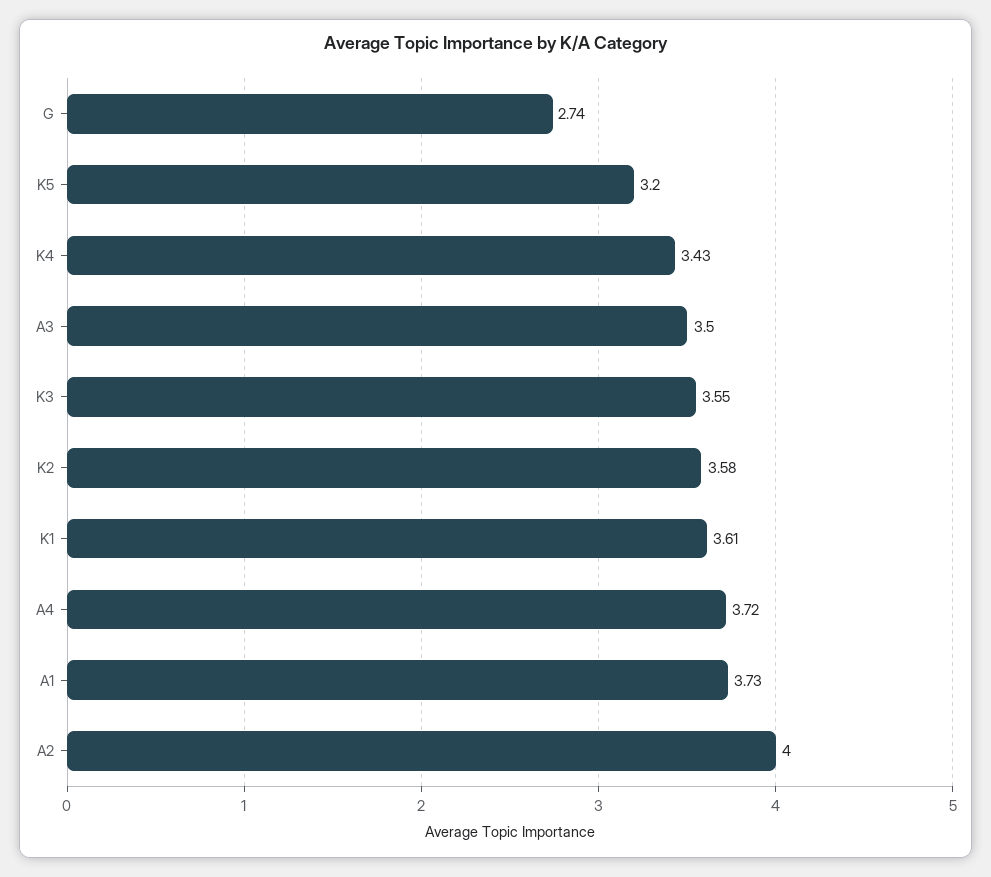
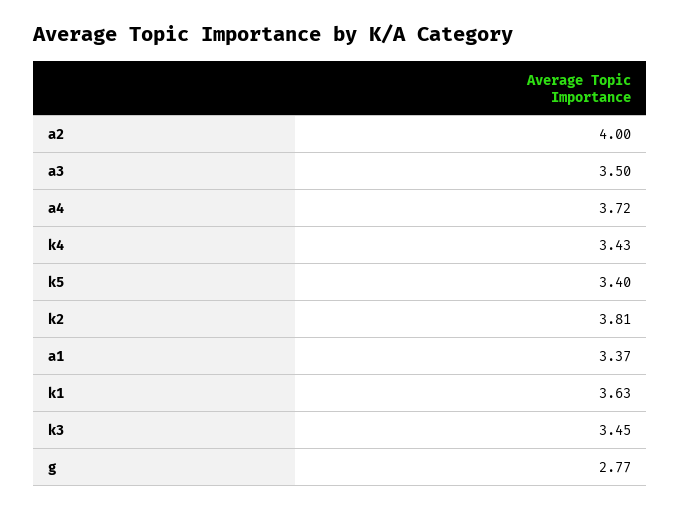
  {
-   "G": 2.74,
+   "G": 2.77,
-   "K5": 3.2,
+   "K5": 3.4,
    "K4": 3.43,
    "A3": 3.5,
-   "K3": 3.55,
+   "K3": 3.45,
-   "K2": 3.58,
+   "K2": 3.81,
-   "K1": 3.61,
+   "K1": 3.63,
    "A4": 3.72,
-   "A1": 3.73,
+   "A1": 3.37,
    "A2": 4
  }

